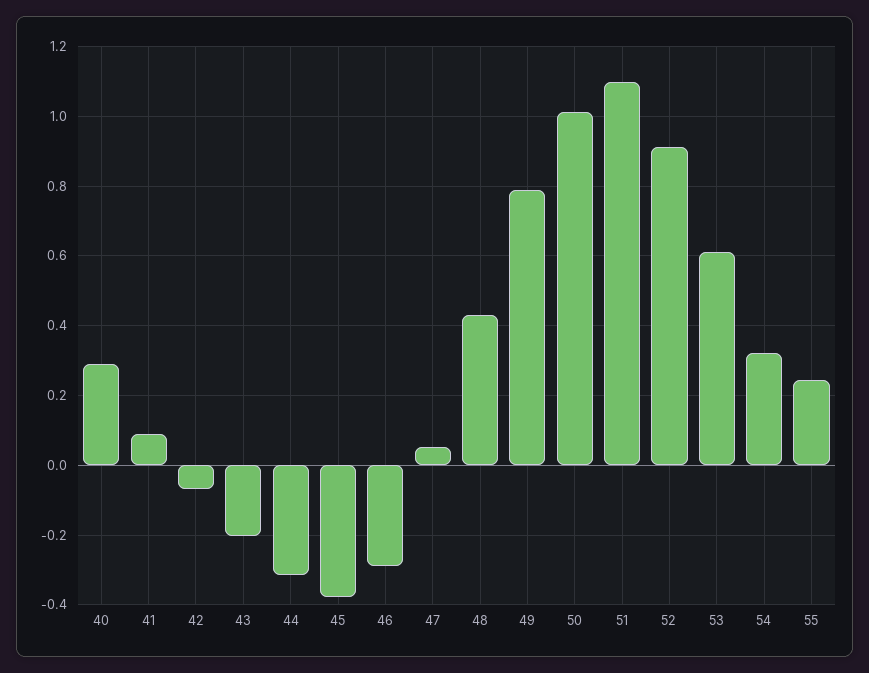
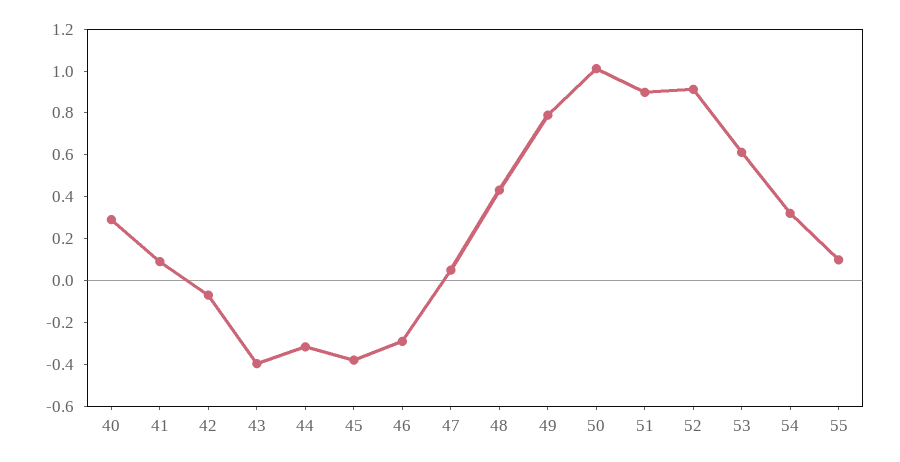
  {
    "40": 0.3,
    "41": 0.1,
    "42": -0.06,
-   "43": -0.2,
+   "43": -0.4,
    "44": -0.32,
    "45": -0.38,
    "46": -0.28,
    "47": 0.06,
    "48": 0.44,
    "49": 0.8,
    "50": 1.02,
-   "51": 1.1,
+   "51": 0.9,
    "52": 0.92,
    "53": 0.62,
    "54": 0.32,
-   "55": 0.24
+   "55": 0.1
  }

